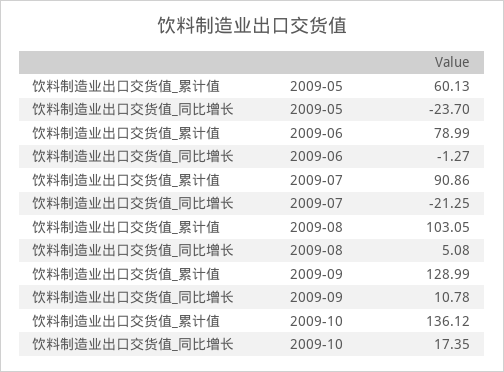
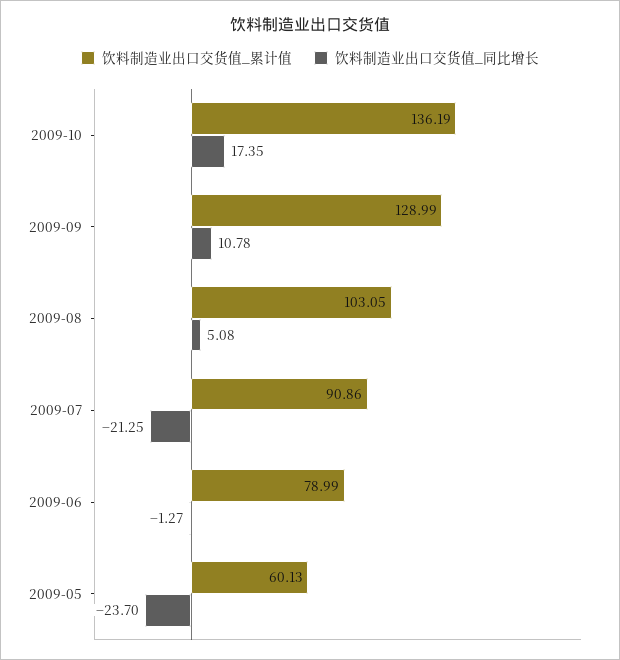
  {
    "饮料制造业出口交货值_累计值": {
      "2009-05": 60.13,
      "2009-06": 78.99,
      "2009-07": 90.86,
      "2009-08": 103.05,
      "2009-09": 128.99,
-     "2009-10": 136.12
+     "2009-10": 136.19
    },
    "饮料制造业出口交货值_同比增长": {
      "2009-05": -23.7,
      "2009-06": -1.27,
      "2009-07": -21.25,
      "2009-08": 5.08,
      "2009-09": 10.78,
      "2009-10": 17.35
    }
  }

